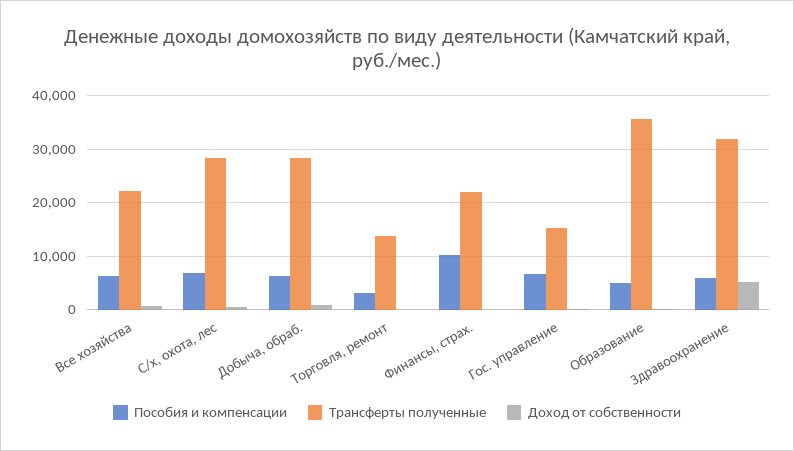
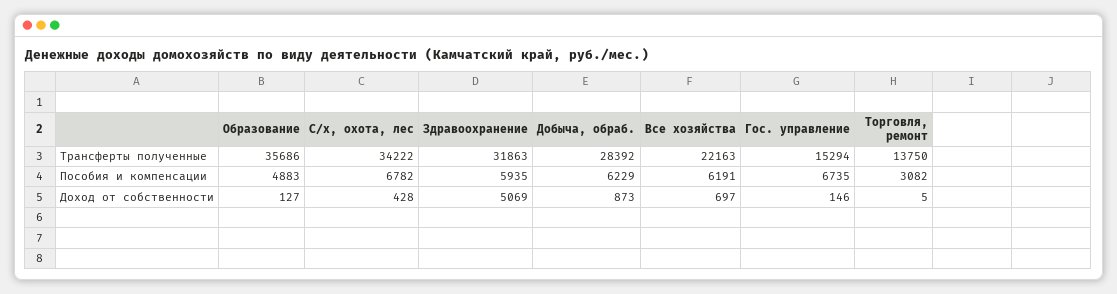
  {
    "Пособия и компенсации": {
      "Все хозяйства": 6191,
      "С/х, охота, лес": 6782,
      "Добыча, обраб.": 6229,
      "Торговля, ремонт": 3082,
-     "Финансы, страх.": 10000,
      "Гос. управление": 6735,
      "Образование": 4883,
      "Здравоохранение": 5935
    },
    "Трансферты полученные": {
      "Все хозяйства": 22163,
-     "С/х, охота, лес": 28000,
+     "С/х, охота, лес": 34222,
      "Добыча, обраб.": 28392,
      "Торговля, ремонт": 13750,
-     "Финансы, страх.": 22000,
      "Гос. управление": 15294,
      "Образование": 35686,
      "Здравоохранение": 31863
    },
    "Доход от собственности": {
      "Все хозяйства": 697,
      "С/х, охота, лес": 428,
      "Добыча, обраб.": 873,
      "Торговля, ремонт": 5,
-     "Финансы, страх.": 0,
      "Гос. управление": 146,
      "Образование": 127,
      "Здравоохранение": 5069
    }
  }

